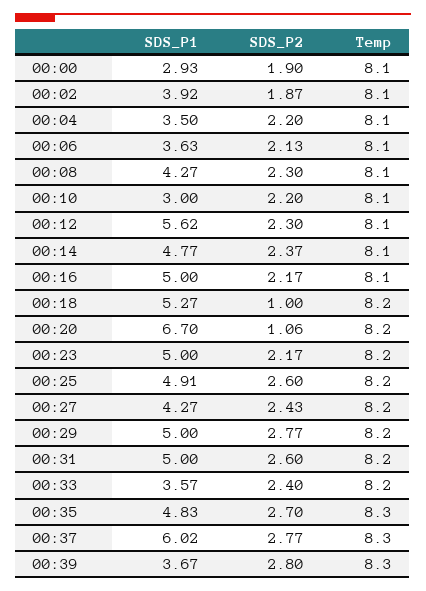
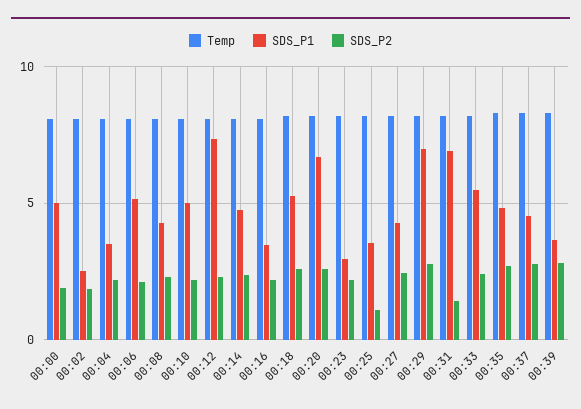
  {
    "SDS_P1": {
-     "00:00": 2.93,
+     "00:00": 5,
-     "00:02": 3.92,
+     "00:02": 2.5,
      "00:04": 3.5,
-     "00:06": 3.63,
+     "00:06": 5,
      "00:08": 4.27,
-     "00:10": 3,
+     "00:10": 5,
-     "00:12": 5.62,
+     "00:12": 7.5,
      "00:14": 4.77,
-     "00:16": 5,
+     "00:16": 3.5,
      "00:18": 5.27,
      "00:20": 6.7,
-     "00:23": 5,
+     "00:23": 3,
-     "00:25": 4.91,
+     "00:25": 3.5,
      "00:27": 4.27,
-     "00:29": 5,
+     "00:29": 7,
-     "00:31": 5,
+     "00:31": 7,
-     "00:33": 3.57,
+     "00:33": 5.5,
      "00:35": 4.83,
-     "00:37": 6.02,
+     "00:37": 4.5,
      "00:39": 3.67
    },
    "SDS_P2": {
      "00:00": 1.9,
      "00:02": 1.87,
      "00:04": 2.2,
      "00:06": 2.13,
      "00:08": 2.3,
      "00:10": 2.2,
      "00:12": 2.3,
      "00:14": 2.37,
      "00:16": 2.17,
-     "00:18": 1,
+     "00:18": 2.5,
-     "00:20": 1.06,
+     "00:20": 2.5,
      "00:23": 2.17,
-     "00:25": 2.6,
+     "00:25": 1,
      "00:27": 2.43,
      "00:29": 2.77,
-     "00:31": 2.6,
+     "00:31": 1.5,
      "00:33": 2.4,
      "00:35": 2.7,
      "00:37": 2.77,
      "00:39": 2.8
    },
    "Temp": {
      "00:00": 8.1,
      "00:02": 8.1,
      "00:04": 8.1,
      "00:06": 8.1,
      "00:08": 8.1,
      "00:10": 8.1,
      "00:12": 8.1,
      "00:14": 8.1,
      "00:16": 8.1,
      "00:18": 8.2,
      "00:20": 8.2,
      "00:23": 8.2,
      "00:25": 8.2,
      "00:27": 8.2,
      "00:29": 8.2,
      "00:31": 8.2,
      "00:33": 8.2,
      "00:35": 8.3,
      "00:37": 8.3,
      "00:39": 8.3
    }
  }

